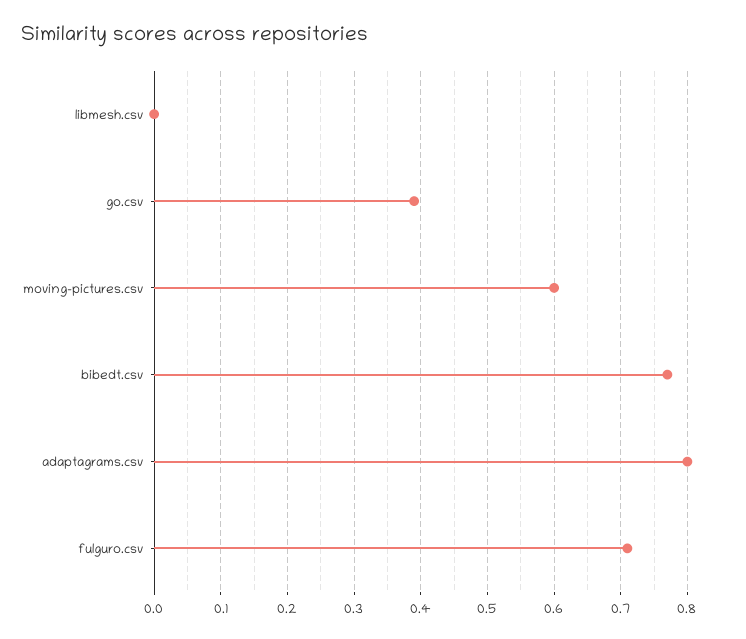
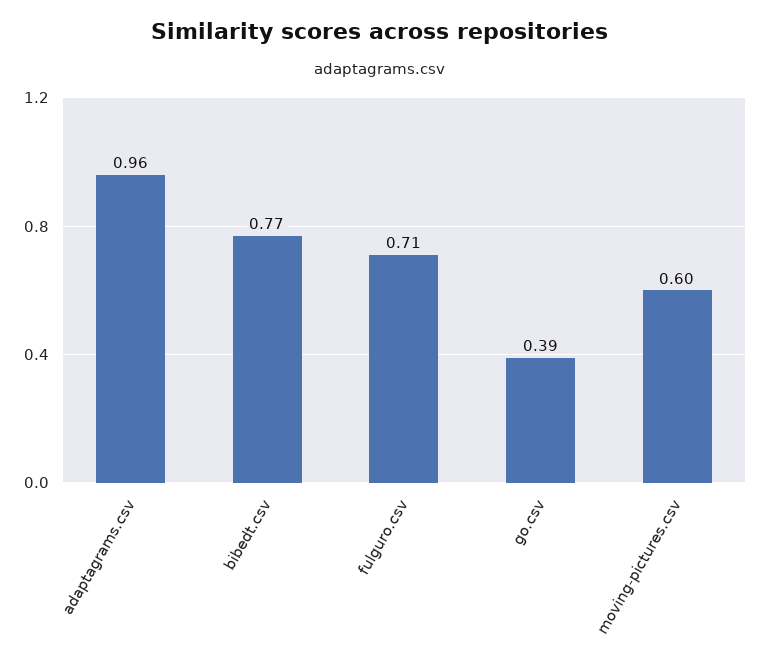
  {
-   "libmesh.csv": 0,
    "go.csv": 0.39,
    "moving-pictures.csv": 0.6,
    "bibedt.csv": 0.77,
-   "adaptagrams.csv": 0.8,
+   "adaptagrams.csv": 0.96,
    "fulguro.csv": 0.71
  }

